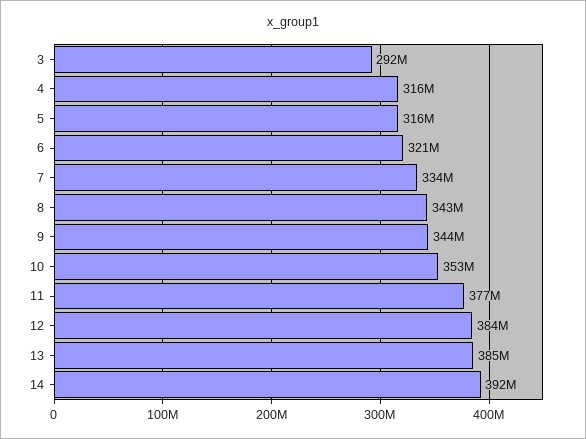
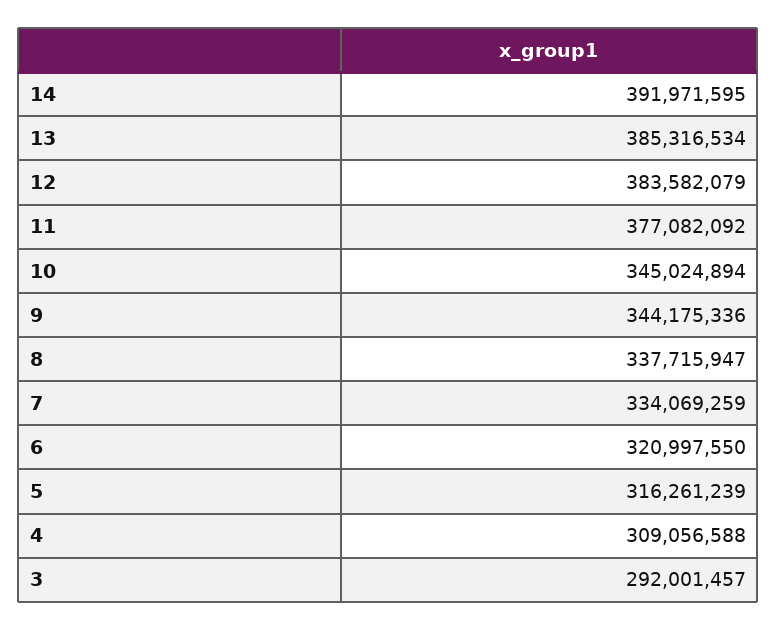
  {
    "3": 292001457,
-   "4": 316000000,
+   "4": 309056588,
    "5": 316261239,
    "6": 320997550,
    "7": 334069259,
-   "8": 343000000,
+   "8": 337715947,
    "9": 344175336,
-   "10": 353000000,
+   "10": 345024894,
    "11": 377082092,
    "12": 383582079,
    "13": 385316534,
    "14": 391971595
  }

